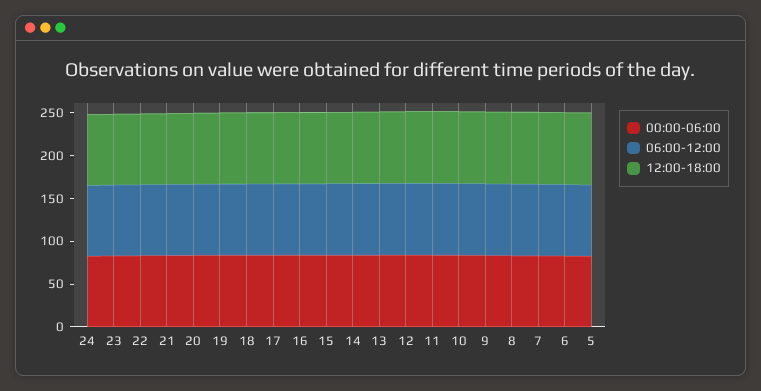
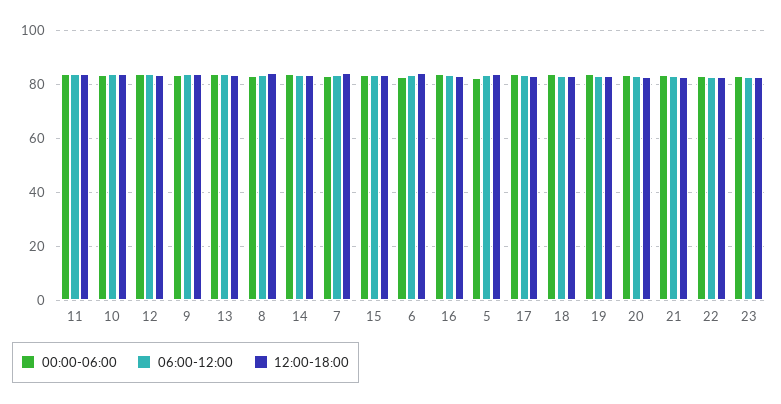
  {
    "00:00-06:00": {
-     "24": 80,
      "23": 82.5,
      "22": 82.5,
      "21": 82.5,
      "20": 82.5,
      "19": 85,
      "18": 85,
      "17": 85,
      "16": 85,
      "15": 82.5,
      "14": 85,
      "13": 85,
      "12": 85,
      "11": 85,
      "10": 82.5,
      "9": 82.5,
      "8": 82.5,
      "7": 82.5,
      "6": 82.5,
      "5": 82.5
    },
    "06:00-12:00": {
-     "24": 80,
      "23": 82.5,
      "22": 82.5,
      "21": 82.5,
      "20": 82.5,
      "19": 82.5,
      "18": 82.5,
      "17": 82.5,
      "16": 82.5,
      "15": 82.5,
      "14": 82.5,
      "13": 85,
      "12": 85,
      "11": 85,
      "10": 85,
      "9": 85,
      "8": 82.5,
      "7": 82.5,
      "6": 82.5,
      "5": 82.5
    },
    "12:00-18:00": {
-     "24": 80,
      "23": 82.5,
      "22": 82.5,
      "21": 82.5,
      "20": 82.5,
      "19": 82.5,
      "18": 82.5,
      "17": 82.5,
      "16": 82.5,
      "15": 82.5,
      "14": 82.5,
      "13": 82.5,
      "12": 82.5,
      "11": 85,
      "10": 85,
      "9": 85,
      "8": 85,
      "7": 85,
      "6": 85,
      "5": 85
    }
  }

